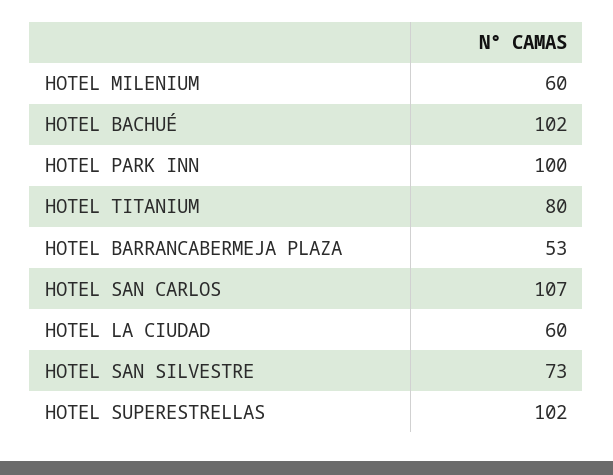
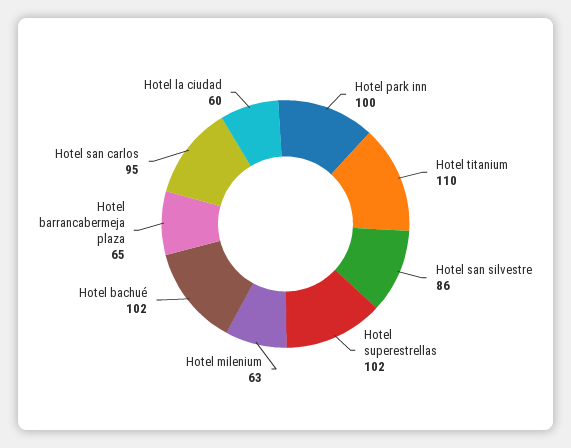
  {
-   "HOTEL MILENIUM": 60,
+   "HOTEL MILENIUM": 63,
    "HOTEL BACHUÉ": 102,
    "HOTEL PARK INN": 100,
-   "HOTEL TITANIUM": 80,
+   "HOTEL TITANIUM": 110,
-   "HOTEL BARRANCABERMEJA PLAZA": 53,
+   "HOTEL BARRANCABERMEJA PLAZA": 65,
-   "HOTEL SAN CARLOS": 107,
+   "HOTEL SAN CARLOS": 95,
    "HOTEL LA CIUDAD": 60,
-   "HOTEL SAN SILVESTRE": 73,
+   "HOTEL SAN SILVESTRE": 86,
    "HOTEL SUPERESTRELLAS": 102
  }

